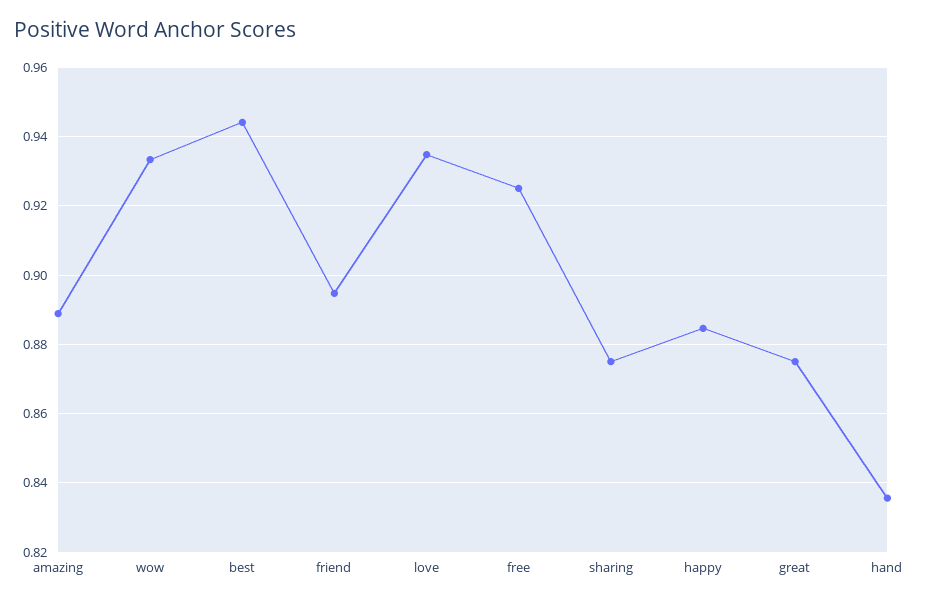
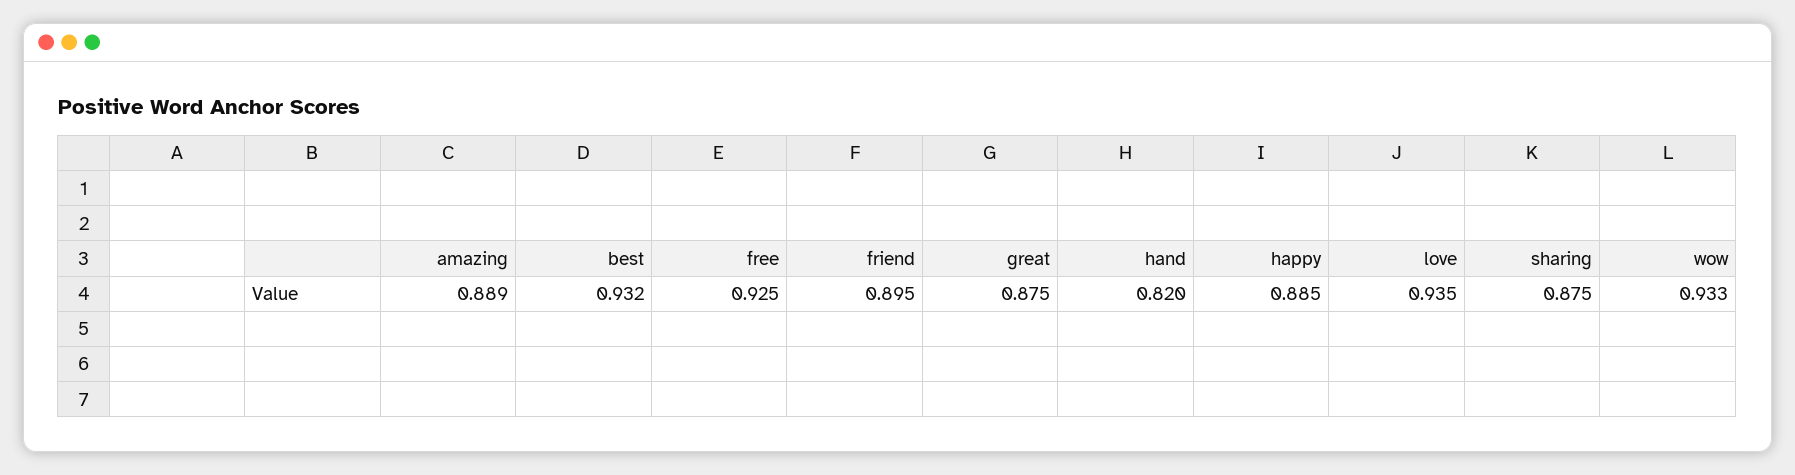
  {
    "amazing": 0.889,
    "wow": 0.933,
-   "best": 0.944,
+   "best": 0.932,
    "friend": 0.895,
    "love": 0.935,
    "free": 0.925,
    "sharing": 0.875,
    "happy": 0.885,
    "great": 0.875,
-   "hand": 0.836
+   "hand": 0.82
  }

